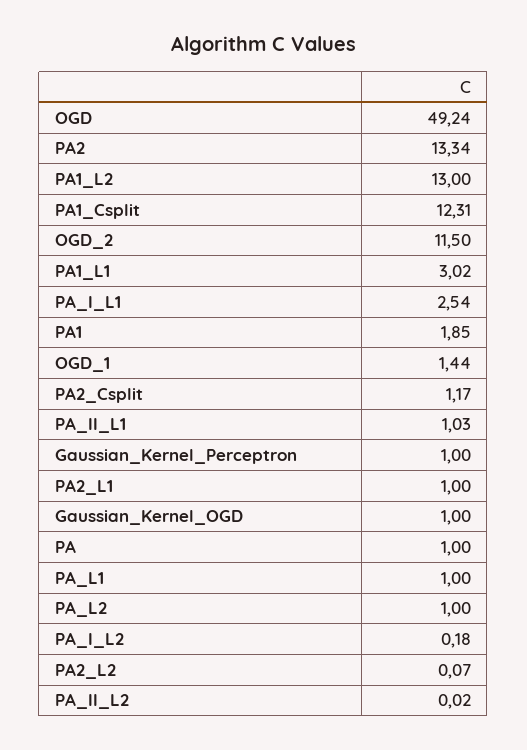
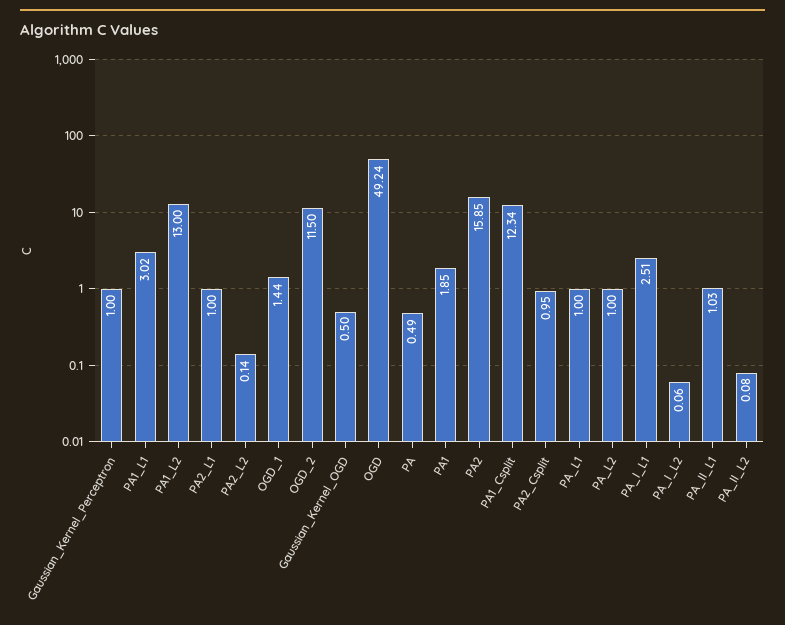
  {
    "OGD": 49.24,
-   "PA2": 13.34,
+   "PA2": 15.85,
    "PA1_L2": 13,
-   "PA1_Csplit": 12.31,
+   "PA1_Csplit": 12.34,
    "OGD_2": 11.5,
    "PA1_L1": 3.02,
-   "PA_I_L1": 2.54,
+   "PA_I_L1": 2.51,
    "PA1": 1.85,
    "OGD_1": 1.44,
-   "PA2_Csplit": 1.17,
+   "PA2_Csplit": 0.95,
    "PA_II_L1": 1.03,
    "Gaussian_Kernel_Perceptron": 1,
    "PA2_L1": 1,
-   "Gaussian_Kernel_OGD": 1,
+   "Gaussian_Kernel_OGD": 0.5,
-   "PA": 1,
+   "PA": 0.49,
    "PA_L1": 1,
    "PA_L2": 1,
-   "PA_I_L2": 0.18,
+   "PA_I_L2": 0.06,
-   "PA2_L2": 0.07,
+   "PA2_L2": 0.14,
-   "PA_II_L2": 0.02
+   "PA_II_L2": 0.08
  }

